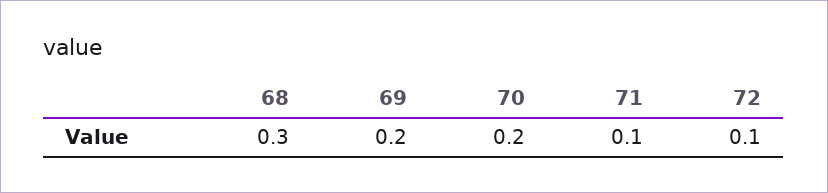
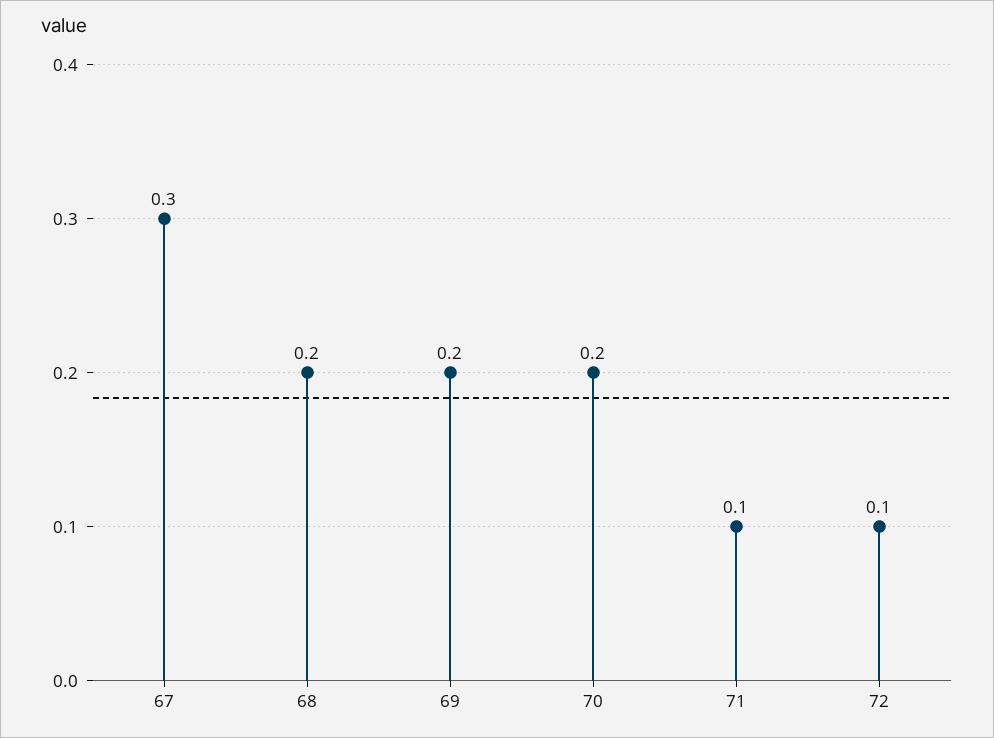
  {
-   "68": 0.3,
+   "68": 0.2,
    "69": 0.2,
    "70": 0.2,
    "71": 0.1,
-   "72": 0.1
+   "72": 0.1,
+   "67": 0.3
  }

